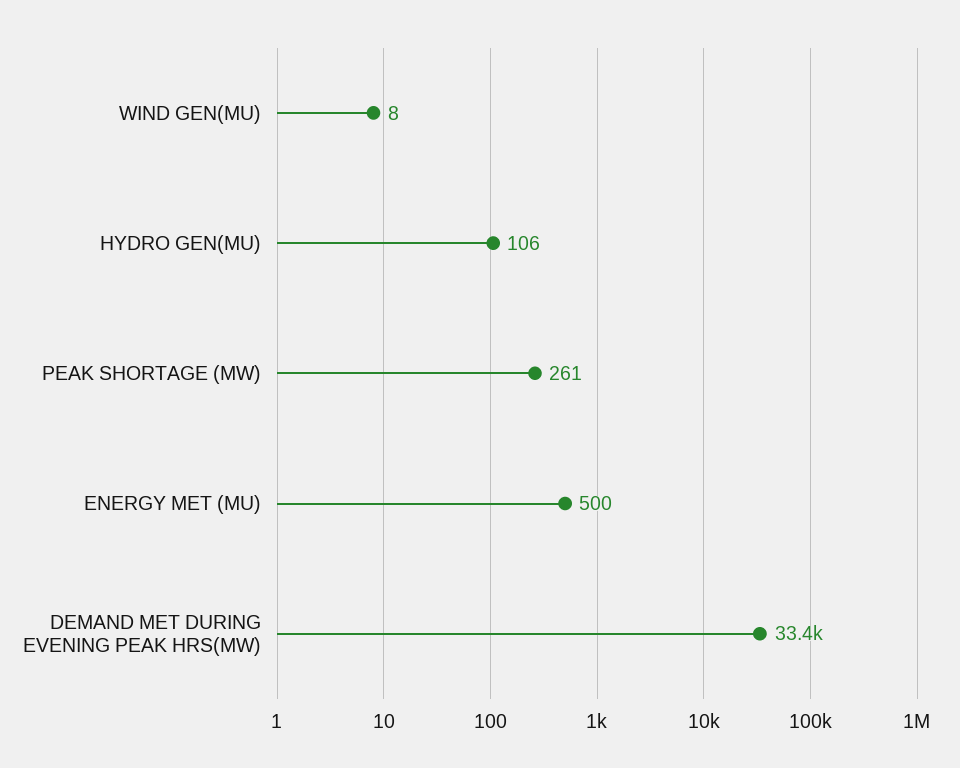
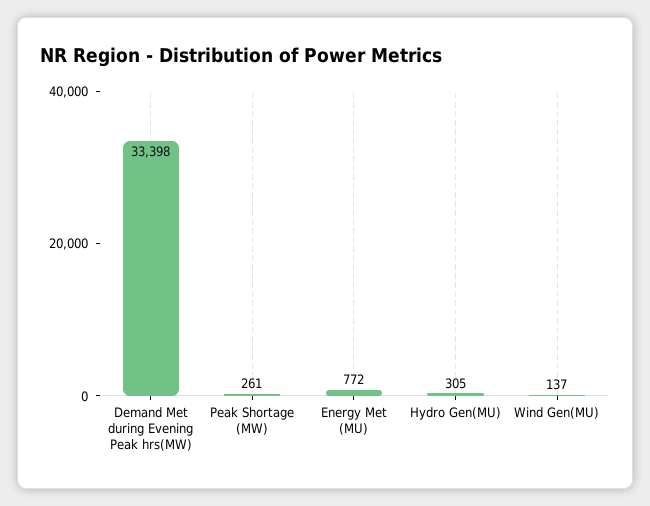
  {
-   "WIND GEN(MU)": 8,
+   "WIND GEN(MU)": 137,
-   "HYDRO GEN(MU)": 106,
+   "HYDRO GEN(MU)": 305,
    "PEAK SHORTAGE (MW)": 261,
-   "ENERGY MET (MU)": 500,
+   "ENERGY MET (MU)": 772,
    "DEMAND MET DURING EVENING PEAK HRS(MW)": 33398
  }

